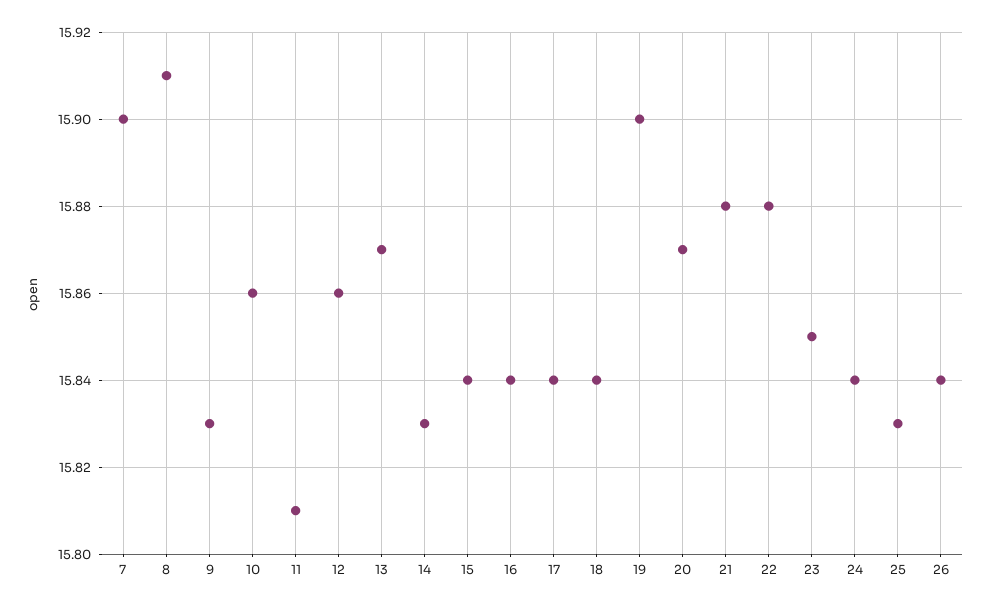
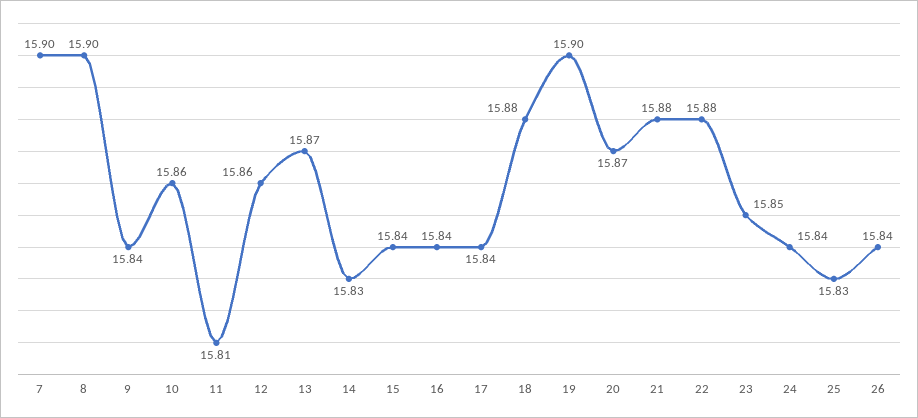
  {
    "7": 15.9,
-   "8": 15.91,
+   "8": 15.9,
-   "9": 15.83,
+   "9": 15.84,
    "10": 15.86,
    "11": 15.81,
    "12": 15.86,
    "13": 15.87,
    "14": 15.83,
    "15": 15.84,
    "16": 15.84,
    "17": 15.84,
-   "18": 15.84,
+   "18": 15.88,
    "19": 15.9,
    "20": 15.87,
    "21": 15.88,
    "22": 15.88,
    "23": 15.85,
    "24": 15.84,
    "25": 15.83,
    "26": 15.84
  }

